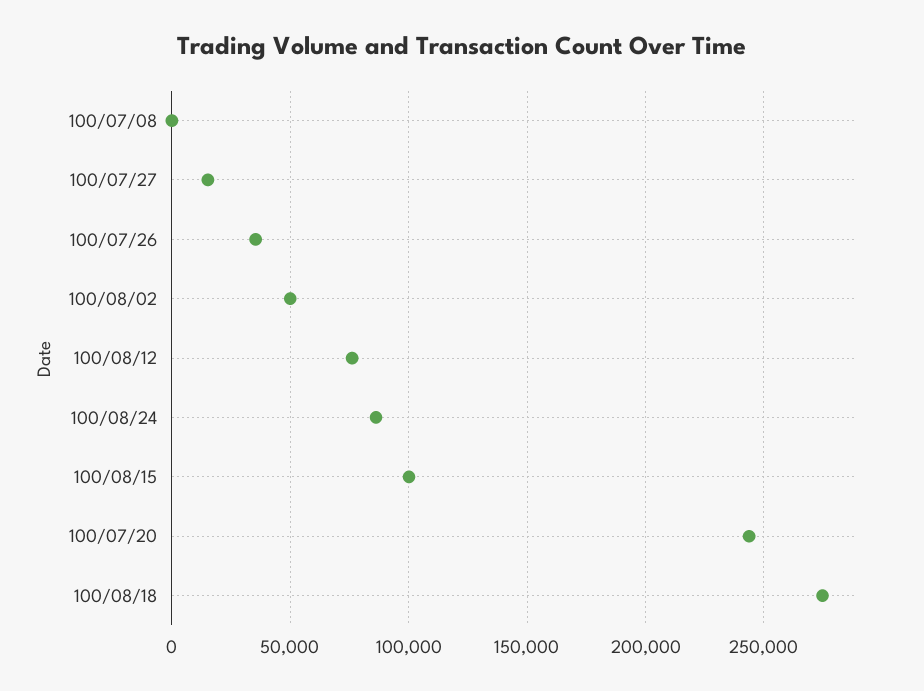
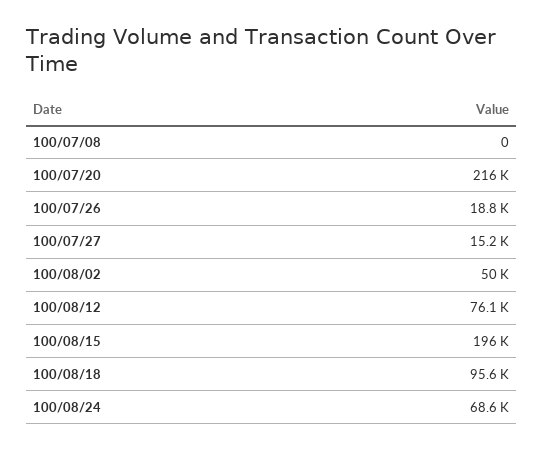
  {
    "100/07/08": 0,
    "100/07/27": 15200,
-   "100/07/26": 35000,
+   "100/07/26": 18800,
    "100/08/02": 50000,
    "100/08/12": 76100,
-   "100/08/24": 85000,
+   "100/08/24": 68600,
-   "100/08/15": 100000,
+   "100/08/15": 196000,
-   "100/07/20": 245000,
+   "100/07/20": 216000,
-   "100/08/18": 275000
+   "100/08/18": 95600
  }

